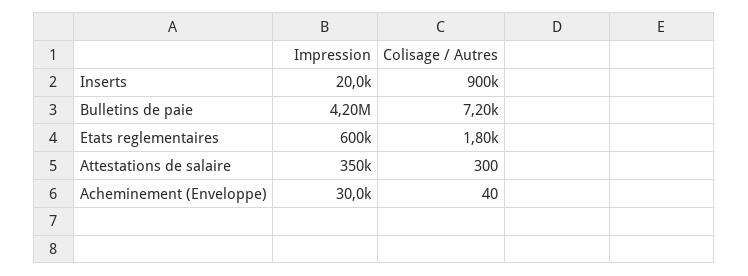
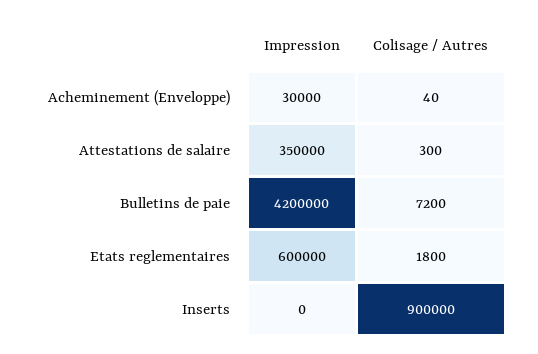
  {
    "Impression": {
-     "Inserts": 20000,
+     "Inserts": 0,
      "Bulletins de paie": 4200000,
      "Etats reglementaires": 600000,
      "Attestations de salaire": 350000,
      "Acheminement (Enveloppe)": 30000
    },
    "Colisage / Autres": {
      "Inserts": 900000,
      "Bulletins de paie": 7200,
      "Etats reglementaires": 1800,
      "Attestations de salaire": 300,
      "Acheminement (Enveloppe)": 40
    }
  }

